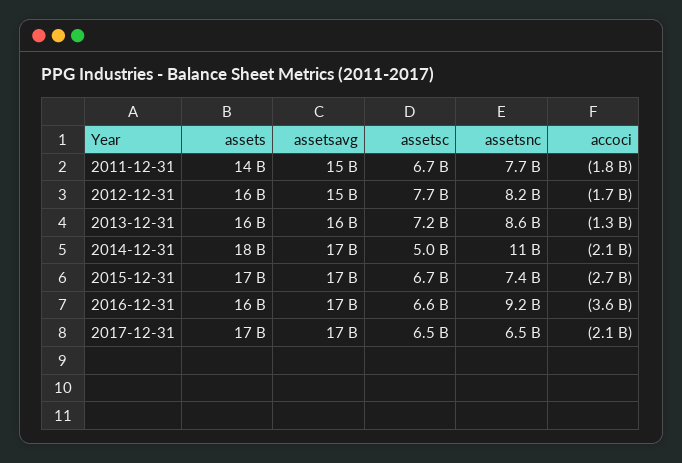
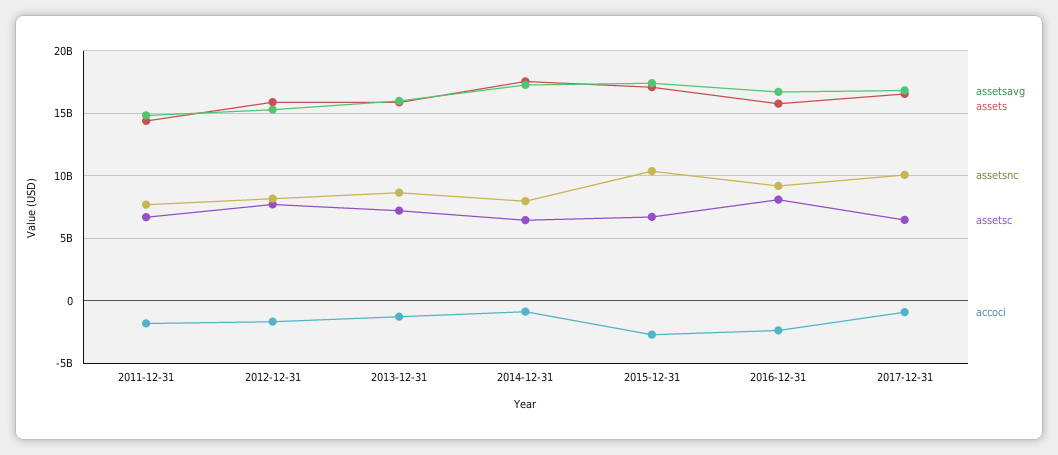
  {
    "assets": {
      "2011-12-31": 14000000000,
      "2012-12-31": 16000000000,
      "2013-12-31": 16000000000,
      "2014-12-31": 18000000000,
      "2015-12-31": 17000000000,
      "2016-12-31": 16000000000,
      "2017-12-31": 17000000000
    },
    "assetsavg": {
      "2011-12-31": 15000000000,
      "2012-12-31": 15000000000,
      "2013-12-31": 16000000000,
      "2014-12-31": 17000000000,
      "2015-12-31": 17000000000,
      "2016-12-31": 17000000000,
      "2017-12-31": 17000000000
    },
    "assetsc": {
      "2011-12-31": 6700000000,
      "2012-12-31": 7700000000,
      "2013-12-31": 7200000000,
-     "2014-12-31": 5000000000,
+     "2014-12-31": 6500000000,
      "2015-12-31": 6700000000,
-     "2016-12-31": 6600000000,
+     "2016-12-31": 8000000000,
      "2017-12-31": 6500000000
    },
    "assetsnc": {
      "2011-12-31": 7700000000,
      "2012-12-31": 8200000000,
      "2013-12-31": 8600000000,
-     "2014-12-31": 11000000000,
+     "2014-12-31": 8000000000,
-     "2015-12-31": 7400000000,
+     "2015-12-31": 10500000000,
      "2016-12-31": 9200000000,
-     "2017-12-31": 6500000000
+     "2017-12-31": 10000000000
    },
    "accoci": {
      "2011-12-31": -1800000000,
      "2012-12-31": -1700000000,
      "2013-12-31": -1300000000,
-     "2014-12-31": -2100000000,
+     "2014-12-31": -1000000000,
      "2015-12-31": -2700000000,
-     "2016-12-31": -3600000000,
+     "2016-12-31": -2500000000,
-     "2017-12-31": -2100000000
+     "2017-12-31": -1000000000
    }
  }

